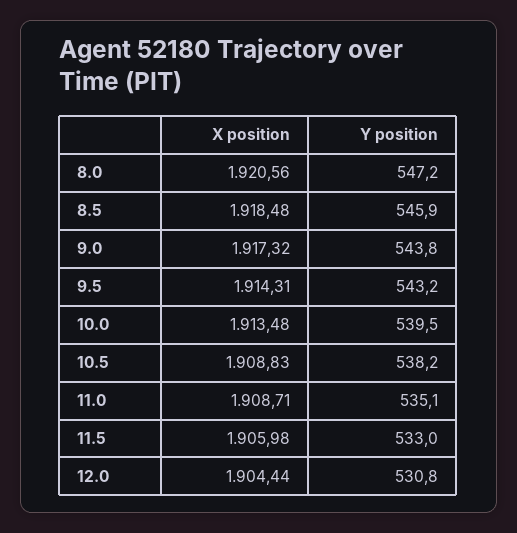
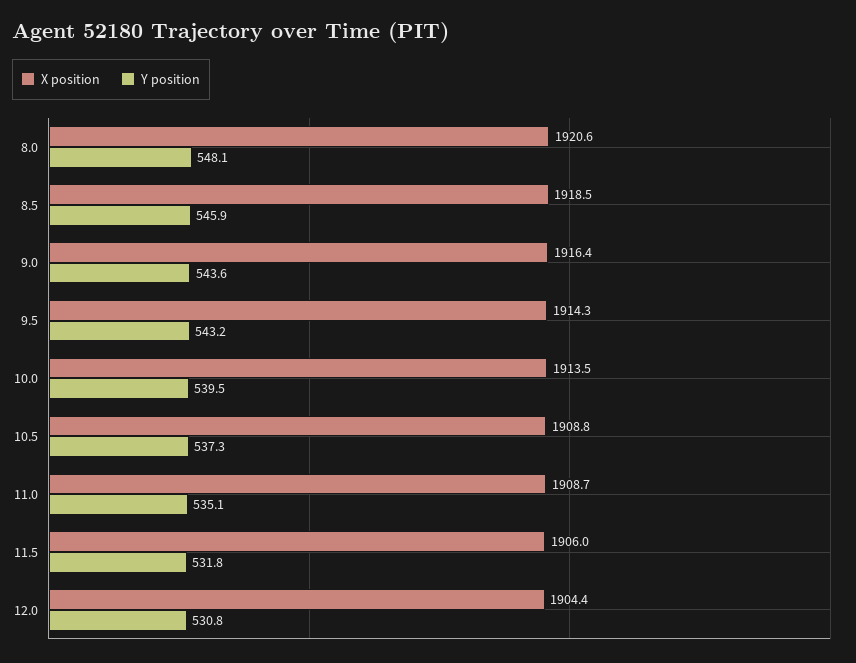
  {
    "X position": {
      "8.0": 1920.56,
      "8.5": 1918.48,
-     "9.0": 1917.32,
+     "9.0": 1916.4,
      "9.5": 1914.31,
      "10.0": 1913.48,
      "10.5": 1908.83,
      "11.0": 1908.71,
      "11.5": 1905.98,
      "12.0": 1904.44
    },
    "Y position": {
-     "8.0": 547.2,
+     "8.0": 548.1,
      "8.5": 545.9,
-     "9.0": 543.8,
+     "9.0": 543.6,
      "9.5": 543.2,
      "10.0": 539.5,
-     "10.5": 538.2,
+     "10.5": 537.3,
      "11.0": 535.1,
-     "11.5": 533,
+     "11.5": 531.8,
      "12.0": 530.8
    }
  }

